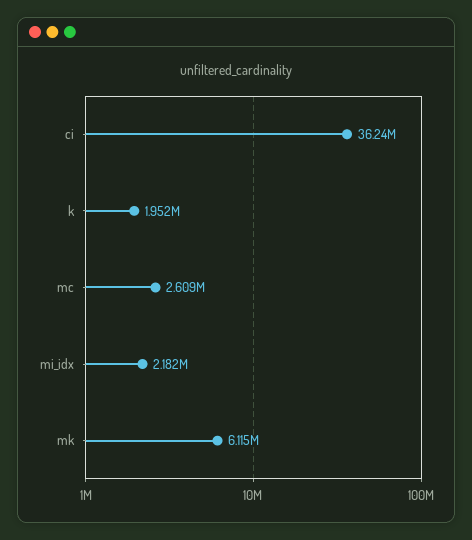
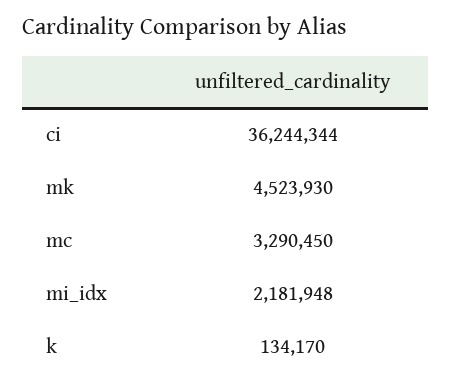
  {
    "ci": 36244344,
-   "k": 1952000,
+   "k": 134170,
-   "mc": 2609000,
+   "mc": 3290450,
    "mi_idx": 2181948,
-   "mk": 6115000
+   "mk": 4523930
  }

